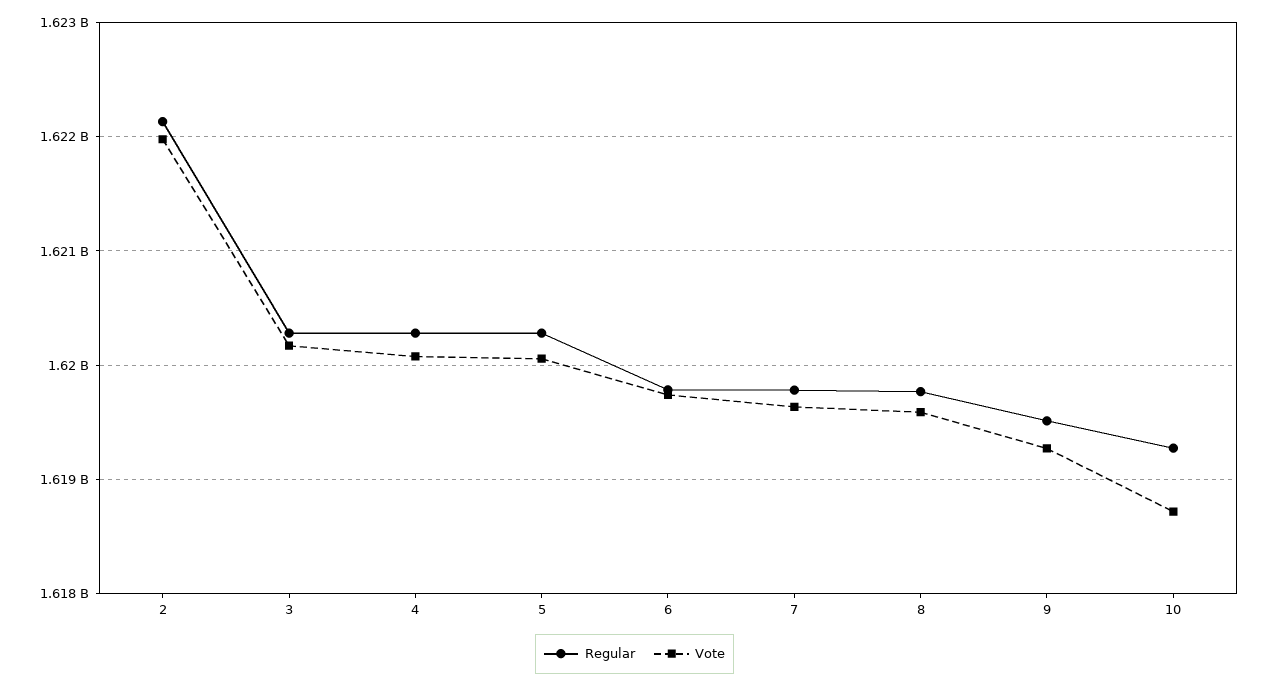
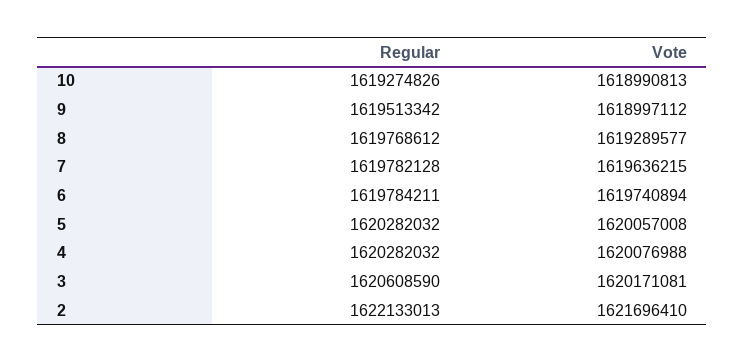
  {
    "Regular": {
      "2": 1622133013,
-     "3": 1620300000,
+     "3": 1620608590,
      "4": 1620282032,
      "5": 1620282032,
      "6": 1619784211,
      "7": 1619782128,
      "8": 1619768612,
      "9": 1619513342,
      "10": 1619274826
    },
    "Vote": {
-     "2": 1622000000,
+     "2": 1621696410,
      "3": 1620171081,
      "4": 1620076988,
      "5": 1620057008,
      "6": 1619740894,
      "7": 1619636215,
-     "8": 1619600000,
+     "8": 1619289577,
-     "9": 1619300000,
+     "9": 1618997112,
-     "10": 1618700000
+     "10": 1618990813
    }
  }

